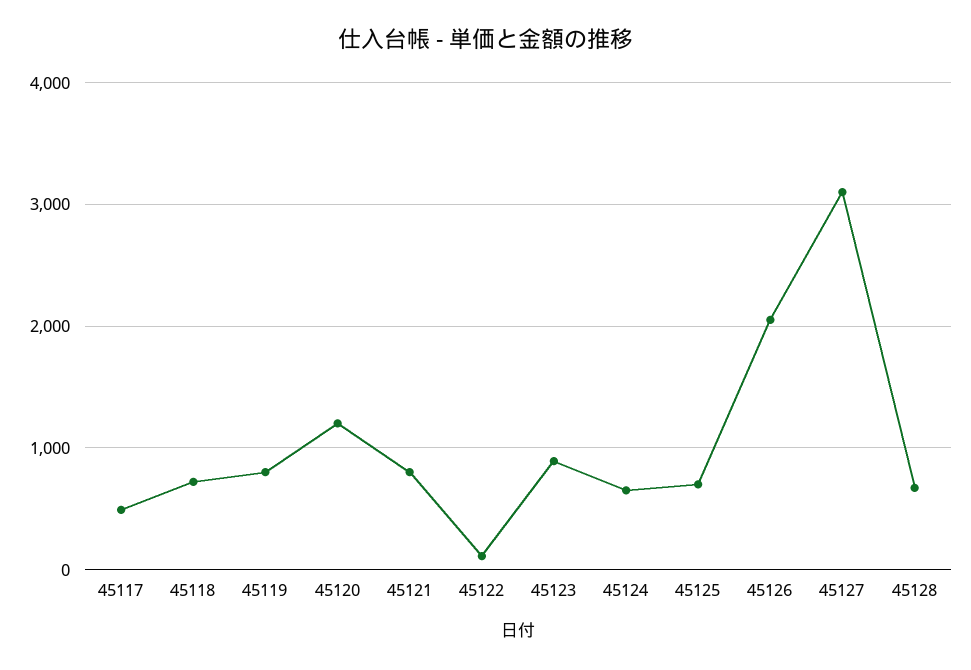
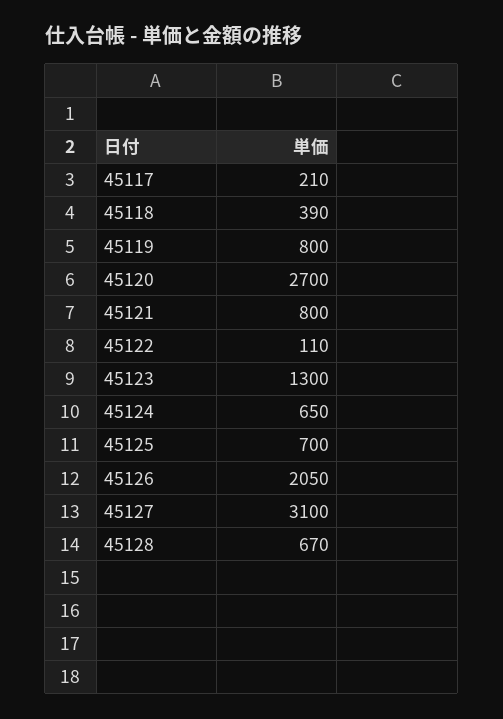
  {
-   "45117": 500,
+   "45117": 210,
-   "45118": 700,
+   "45118": 390,
    "45119": 800,
-   "45120": 1200,
+   "45120": 2700,
    "45121": 800,
    "45122": 110,
-   "45123": 900,
+   "45123": 1300,
    "45124": 650,
    "45125": 700,
    "45126": 2050,
    "45127": 3100,
    "45128": 670
  }

